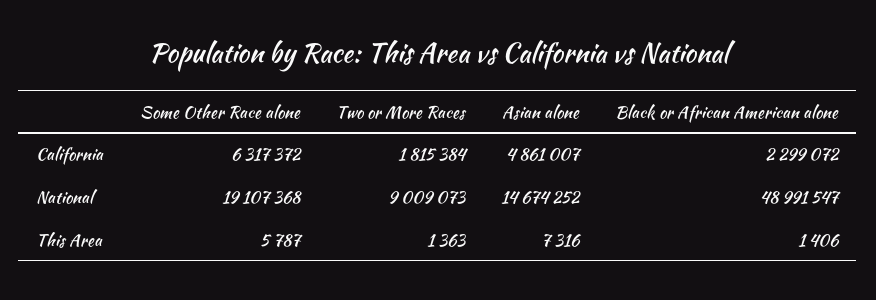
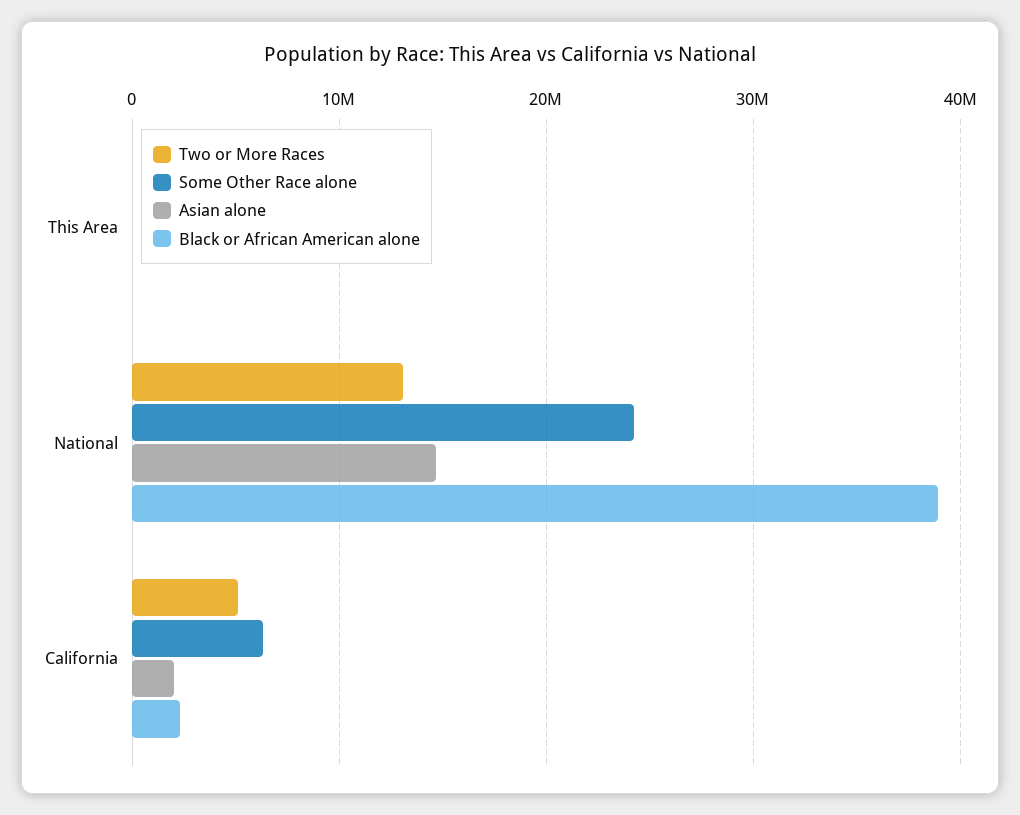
  {
    "Some Other Race alone": {
      "California": 6317372,
-     "National": 19107368,
+     "National": 24000000,
      "This Area": 5787
    },
    "Two or More Races": {
-     "California": 1815384,
+     "California": 5000000,
-     "National": 9009073,
+     "National": 13000000,
      "This Area": 1363
    },
    "Asian alone": {
-     "California": 4861007,
+     "California": 2000000,
      "National": 14674252,
      "This Area": 7316
    },
    "Black or African American alone": {
      "California": 2299072,
-     "National": 48991547,
+     "National": 39000000,
      "This Area": 1406
    }
  }

